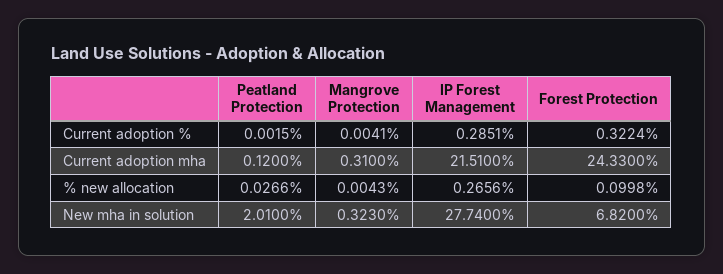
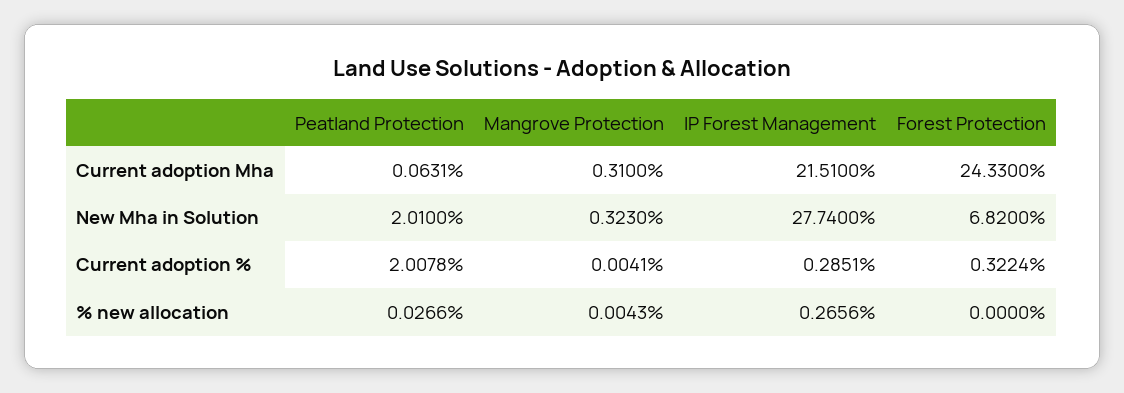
  {
    "Peatland Protection": {
-     "Current adoption %": 0.0015,
+     "Current adoption %": 2.0078,
-     "Current adoption mha": 0.12,
+     "Current adoption mha": 0.0631,
      "% new allocation": 0.0266,
      "New mha in solution": 2.01
    },
    "Mangrove Protection": {
      "Current adoption %": 0.0041,
      "Current adoption mha": 0.31,
      "% new allocation": 0.0043,
      "New mha in solution": 0.323
    },
    "IP Forest Management": {
      "Current adoption %": 0.2851,
      "Current adoption mha": 21.51,
      "% new allocation": 0.2656,
      "New mha in solution": 27.74
    },
    "Forest Protection": {
      "Current adoption %": 0.3224,
      "Current adoption mha": 24.33,
-     "% new allocation": 0.0998,
+     "% new allocation": 0,
      "New mha in solution": 6.82
    }
  }

